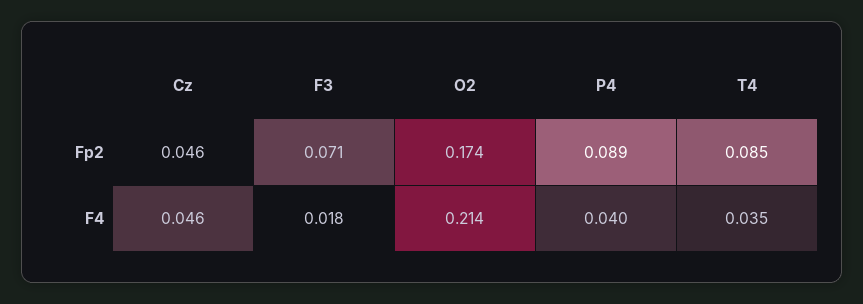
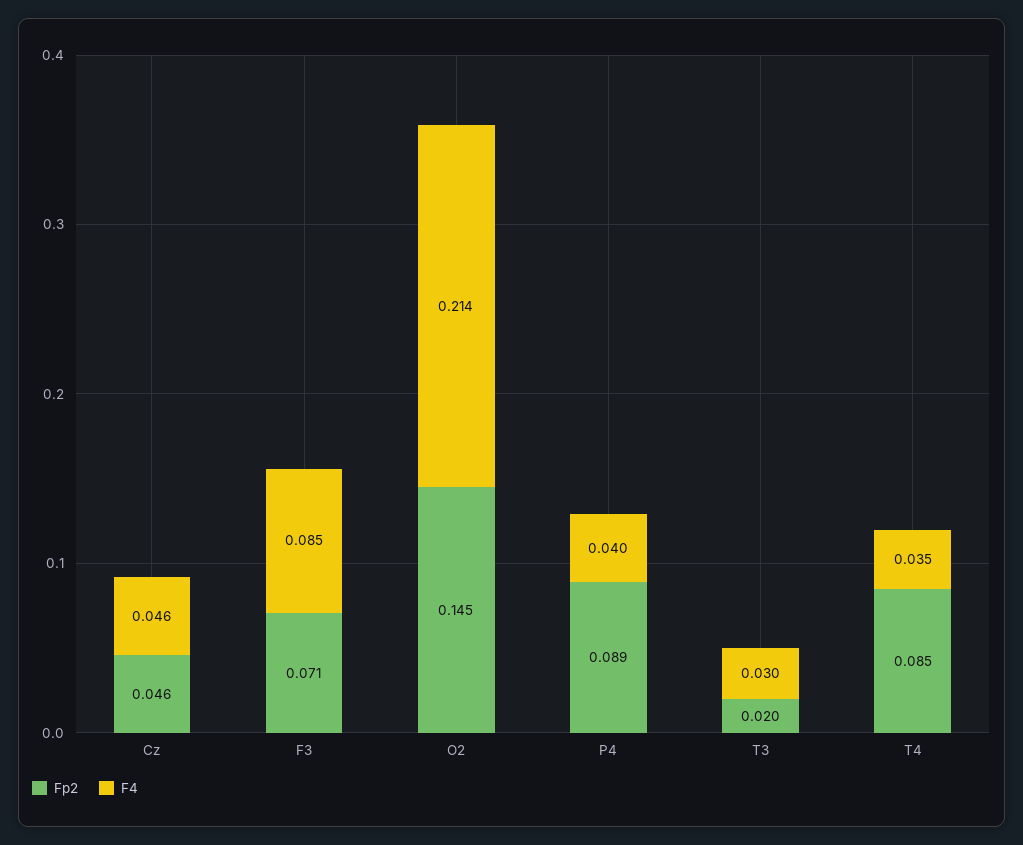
  {
    "Fp2": {
      "Cz": 0.046,
      "F3": 0.071,
-     "O2": 0.174,
+     "O2": 0.145,
      "P4": 0.089,
-     "T4": 0.085
+     "T4": 0.085,
+     "T3": 0.02
    },
    "F4": {
      "Cz": 0.046,
-     "F3": 0.018,
+     "F3": 0.085,
      "O2": 0.214,
      "P4": 0.04,
-     "T4": 0.035
+     "T4": 0.035,
+     "T3": 0.03
    }
  }

